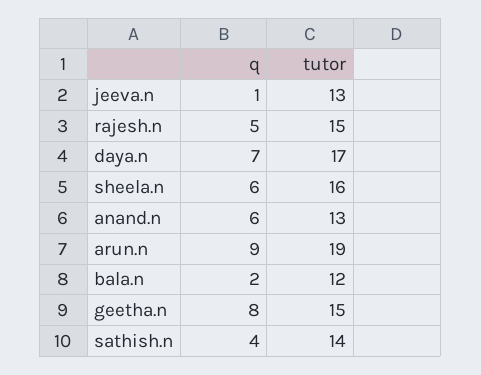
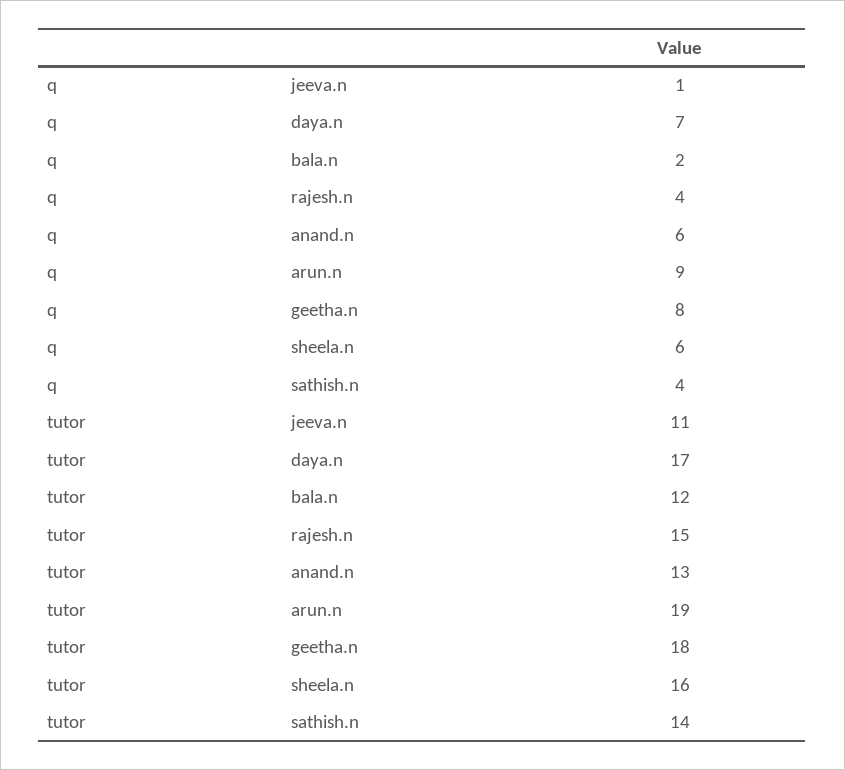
  {
    "q": {
      "jeeva.n": 1,
-     "rajesh.n": 5,
+     "rajesh.n": 4,
      "daya.n": 7,
      "sheela.n": 6,
      "anand.n": 6,
      "arun.n": 9,
      "bala.n": 2,
      "geetha.n": 8,
      "sathish.n": 4
    },
    "tutor": {
-     "jeeva.n": 13,
+     "jeeva.n": 11,
      "rajesh.n": 15,
      "daya.n": 17,
      "sheela.n": 16,
      "anand.n": 13,
      "arun.n": 19,
      "bala.n": 12,
-     "geetha.n": 15,
+     "geetha.n": 18,
      "sathish.n": 14
    }
  }

